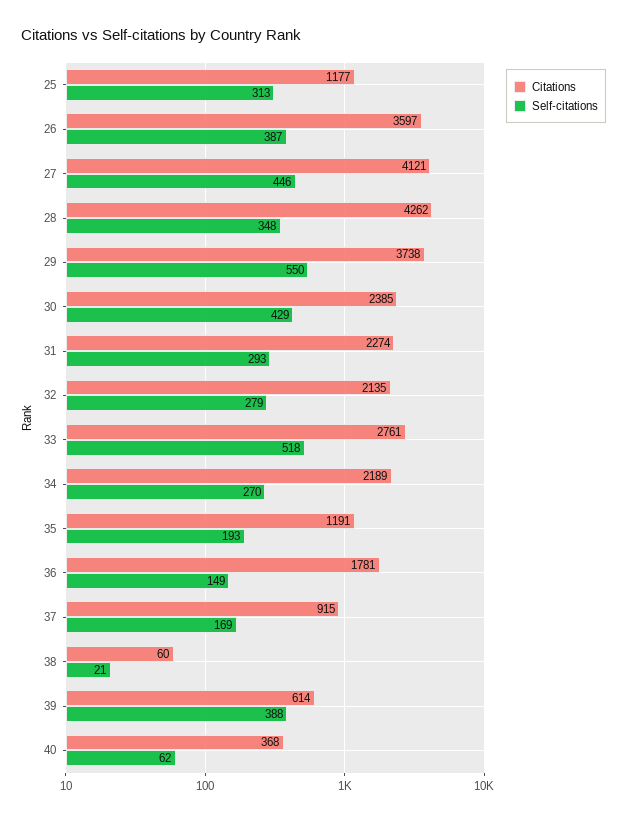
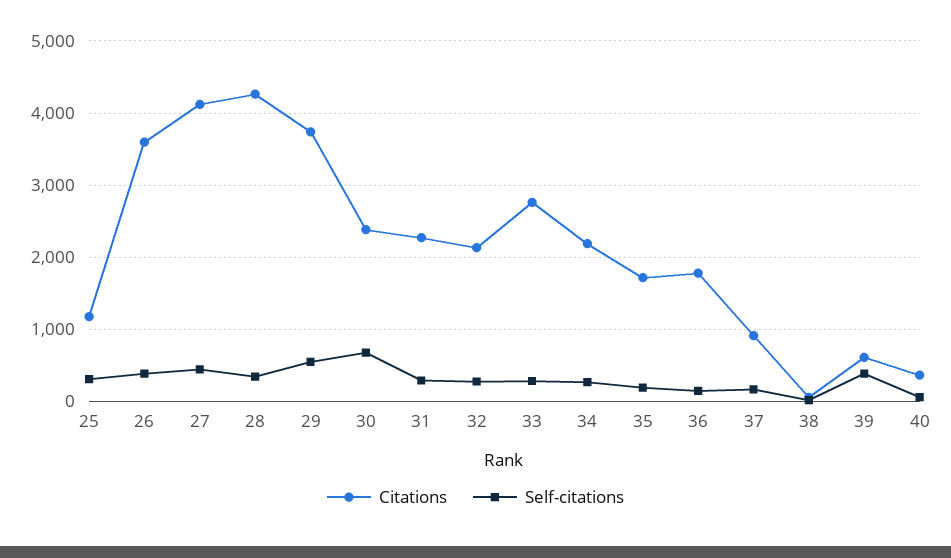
  {
    "Citations": {
      "25": 1177,
      "26": 3597,
      "27": 4121,
      "28": 4262,
      "29": 3738,
      "30": 2385,
      "31": 2274,
      "32": 2135,
      "33": 2761,
      "34": 2189,
-     "35": 1191,
+     "35": 1700,
      "36": 1781,
      "37": 915,
      "38": 60,
      "39": 614,
      "40": 368
    },
    "Self-citations": {
      "25": 313,
      "26": 387,
      "27": 446,
      "28": 348,
      "29": 550,
-     "30": 429,
+     "30": 700,
      "31": 293,
      "32": 279,
-     "33": 518,
+     "33": 300,
      "34": 270,
      "35": 193,
      "36": 149,
      "37": 169,
      "38": 21,
      "39": 388,
      "40": 62
    }
  }

